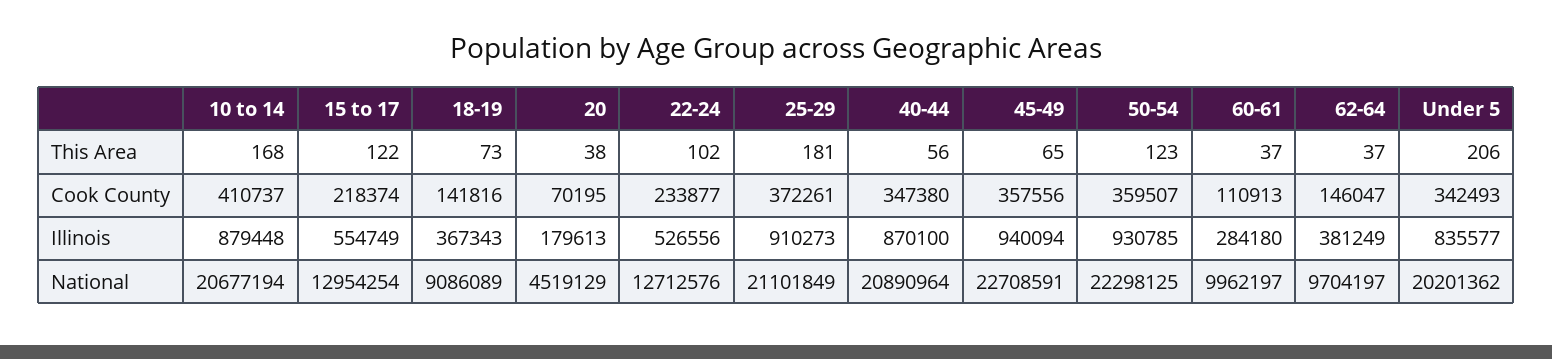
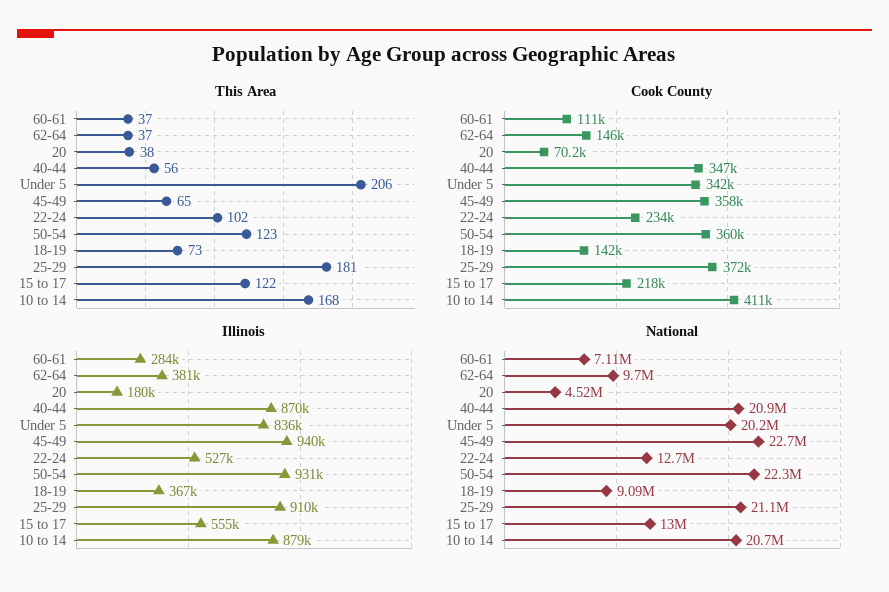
  {
    "This Area": {
      "10 to 14": 168,
      "15 to 17": 122,
      "18-19": 73,
      "20": 38,
      "22-24": 102,
      "25-29": 181,
      "40-44": 56,
      "45-49": 65,
      "50-54": 123,
      "60-61": 37,
      "62-64": 37,
      "Under 5": 206
    },
    "Cook County": {
      "10 to 14": 410737,
      "15 to 17": 218374,
      "18-19": 141816,
      "20": 70195,
      "22-24": 233877,
      "25-29": 372261,
      "40-44": 347380,
      "45-49": 357556,
      "50-54": 359507,
      "60-61": 110913,
      "62-64": 146047,
      "Under 5": 342493
    },
    "Illinois": {
      "10 to 14": 879448,
      "15 to 17": 554749,
      "18-19": 367343,
      "20": 179613,
      "22-24": 526556,
      "25-29": 910273,
      "40-44": 870100,
      "45-49": 940094,
      "50-54": 930785,
      "60-61": 284180,
      "62-64": 381249,
      "Under 5": 835577
    },
    "National": {
      "10 to 14": 20677194,
      "15 to 17": 12954254,
      "18-19": 9086089,
      "20": 4519129,
      "22-24": 12712576,
      "25-29": 21101849,
      "40-44": 20890964,
      "45-49": 22708591,
      "50-54": 22298125,
-     "60-61": 9962197,
+     "60-61": 7110000,
      "62-64": 9704197,
      "Under 5": 20201362
    }
  }

